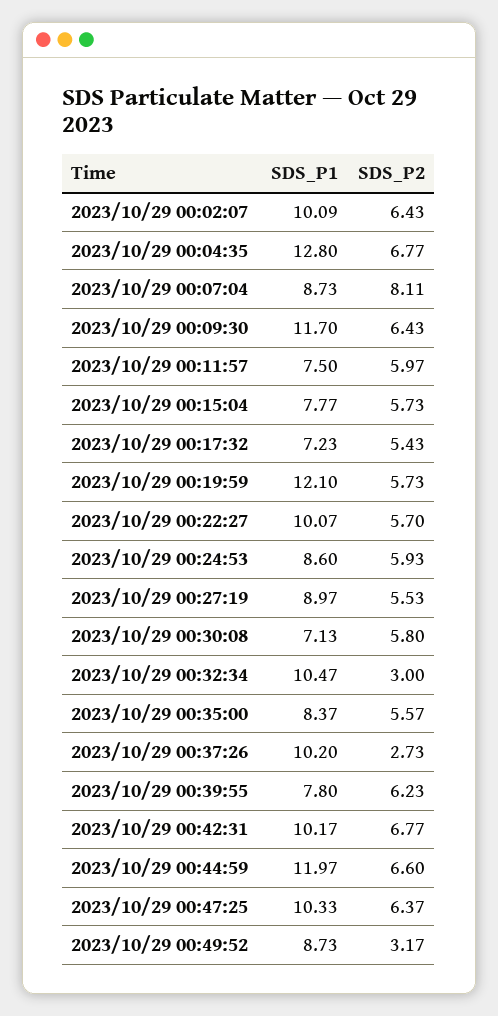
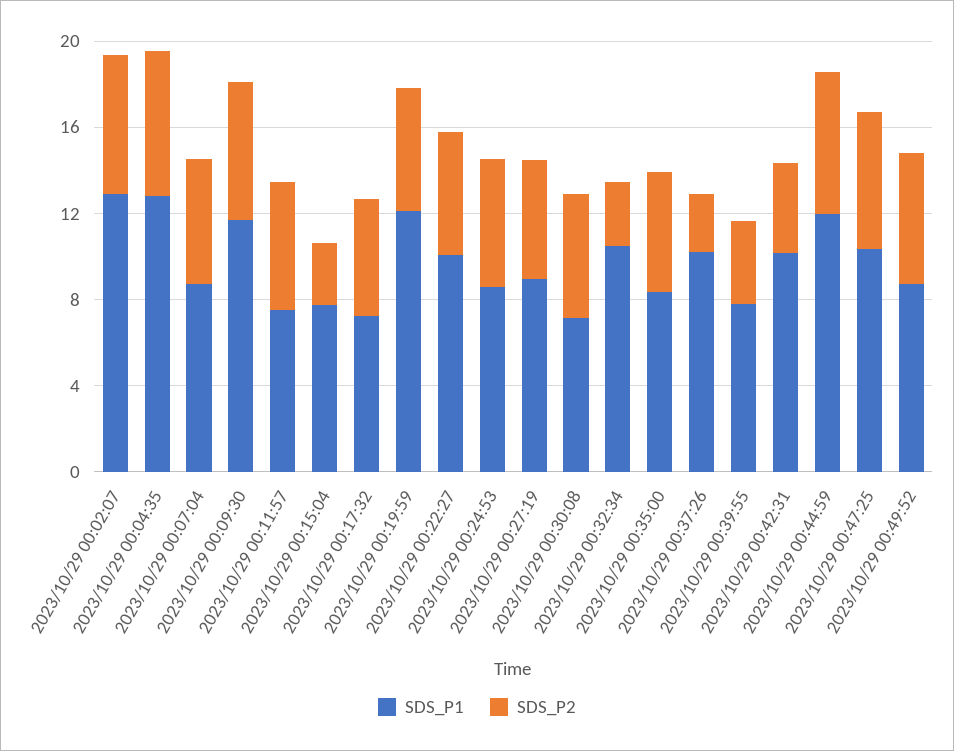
  {
    "SDS_P1": {
-     "2023/10/29 00:02:07": 10.09,
+     "2023/10/29 00:02:07": 13,
      "2023/10/29 00:04:35": 12.8,
      "2023/10/29 00:07:04": 8.73,
      "2023/10/29 00:09:30": 11.7,
      "2023/10/29 00:11:57": 7.5,
      "2023/10/29 00:15:04": 7.77,
      "2023/10/29 00:17:32": 7.23,
      "2023/10/29 00:19:59": 12.1,
      "2023/10/29 00:22:27": 10.07,
      "2023/10/29 00:24:53": 8.6,
      "2023/10/29 00:27:19": 8.97,
      "2023/10/29 00:30:08": 7.13,
      "2023/10/29 00:32:34": 10.47,
      "2023/10/29 00:35:00": 8.37,
      "2023/10/29 00:37:26": 10.2,
      "2023/10/29 00:39:55": 7.8,
      "2023/10/29 00:42:31": 10.17,
      "2023/10/29 00:44:59": 11.97,
      "2023/10/29 00:47:25": 10.33,
      "2023/10/29 00:49:52": 8.73
    },
    "SDS_P2": {
      "2023/10/29 00:02:07": 6.43,
      "2023/10/29 00:04:35": 6.77,
-     "2023/10/29 00:07:04": 8.11,
+     "2023/10/29 00:07:04": 6,
      "2023/10/29 00:09:30": 6.43,
      "2023/10/29 00:11:57": 5.97,
-     "2023/10/29 00:15:04": 5.73,
+     "2023/10/29 00:15:04": 3,
      "2023/10/29 00:17:32": 5.43,
      "2023/10/29 00:19:59": 5.73,
      "2023/10/29 00:22:27": 5.7,
      "2023/10/29 00:24:53": 5.93,
      "2023/10/29 00:27:19": 5.53,
      "2023/10/29 00:30:08": 5.8,
      "2023/10/29 00:32:34": 3,
      "2023/10/29 00:35:00": 5.57,
      "2023/10/29 00:37:26": 2.73,
-     "2023/10/29 00:39:55": 6.23,
+     "2023/10/29 00:39:55": 4,
-     "2023/10/29 00:42:31": 6.77,
+     "2023/10/29 00:42:31": 4,
      "2023/10/29 00:44:59": 6.6,
      "2023/10/29 00:47:25": 6.37,
-     "2023/10/29 00:49:52": 3.17
+     "2023/10/29 00:49:52": 6
    }
  }

